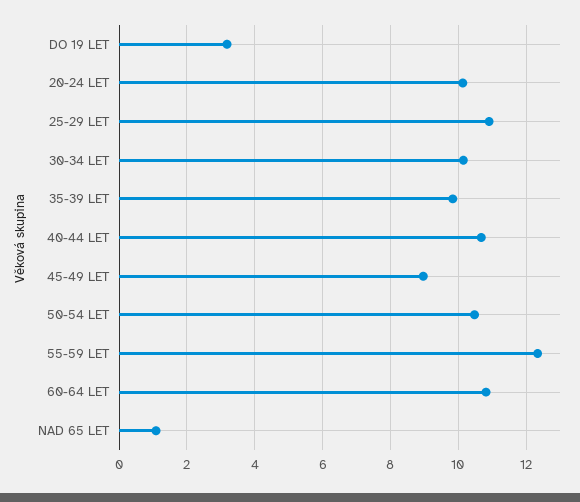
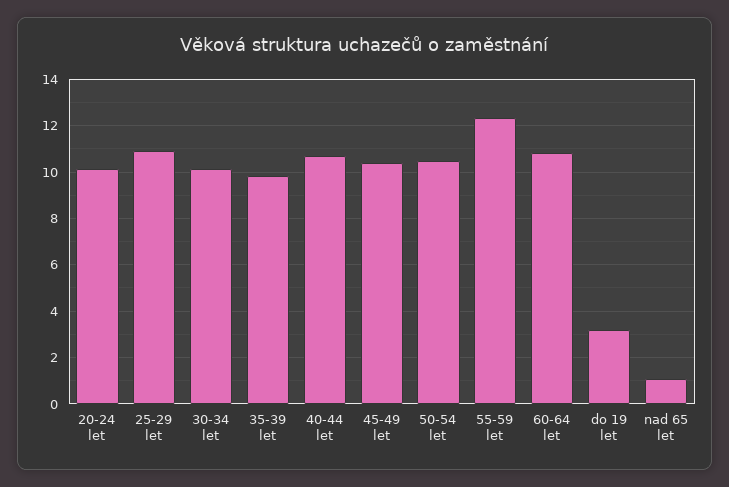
  {
    "DO 19 LET": 3.2,
    "20-24 LET": 10.2,
    "25-29 LET": 11,
    "30-34 LET": 10.2,
    "35-39 LET": 9.8,
    "40-44 LET": 10.6,
-   "45-49 LET": 9,
+   "45-49 LET": 10.5,
    "50-54 LET": 10.4,
    "55-59 LET": 12.4,
    "60-64 LET": 10.8,
    "NAD 65 LET": 1
  }

